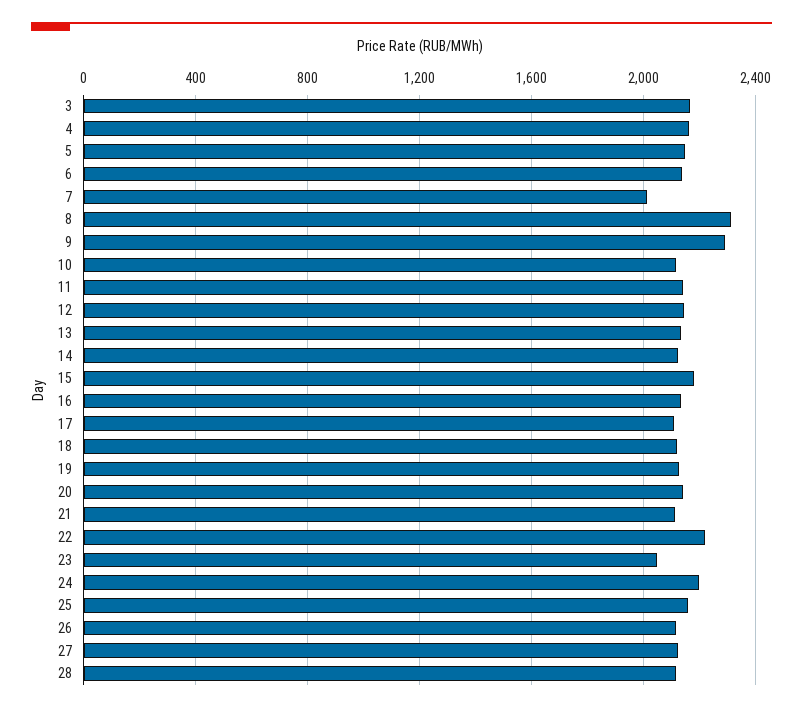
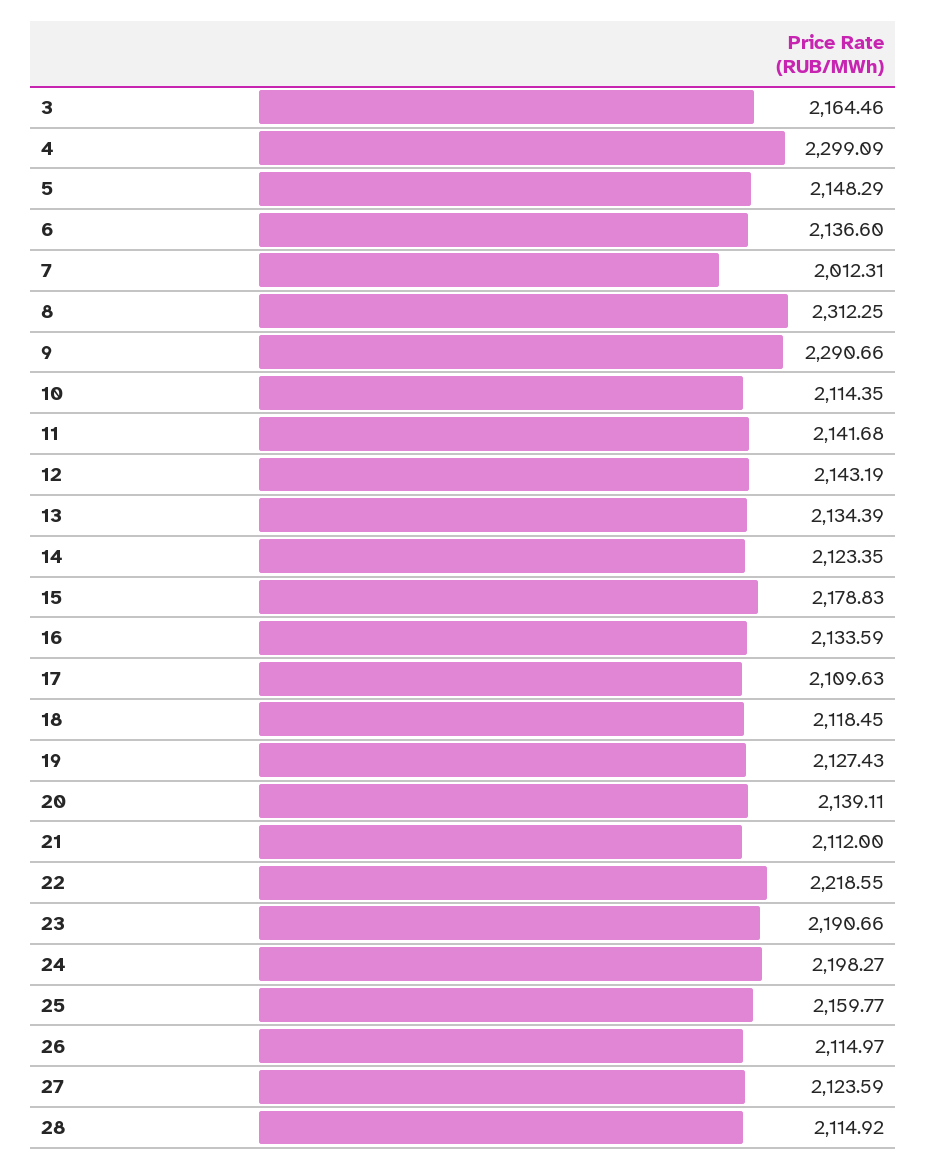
  {
    "3": 2164.46,
-   "4": 2150,
+   "4": 2299.09,
    "5": 2148.29,
    "6": 2136.6,
    "7": 2012.31,
    "8": 2312.25,
    "9": 2290.66,
    "10": 2114.35,
    "11": 2141.68,
    "12": 2143.19,
    "13": 2134.39,
    "14": 2123.35,
    "15": 2178.83,
    "16": 2133.59,
    "17": 2109.63,
    "18": 2118.45,
    "19": 2127.43,
    "20": 2139.11,
    "21": 2112,
    "22": 2218.55,
-   "23": 2050,
+   "23": 2190.66,
    "24": 2198.27,
    "25": 2159.77,
    "26": 2114.97,
    "27": 2123.59,
    "28": 2114.92
  }

